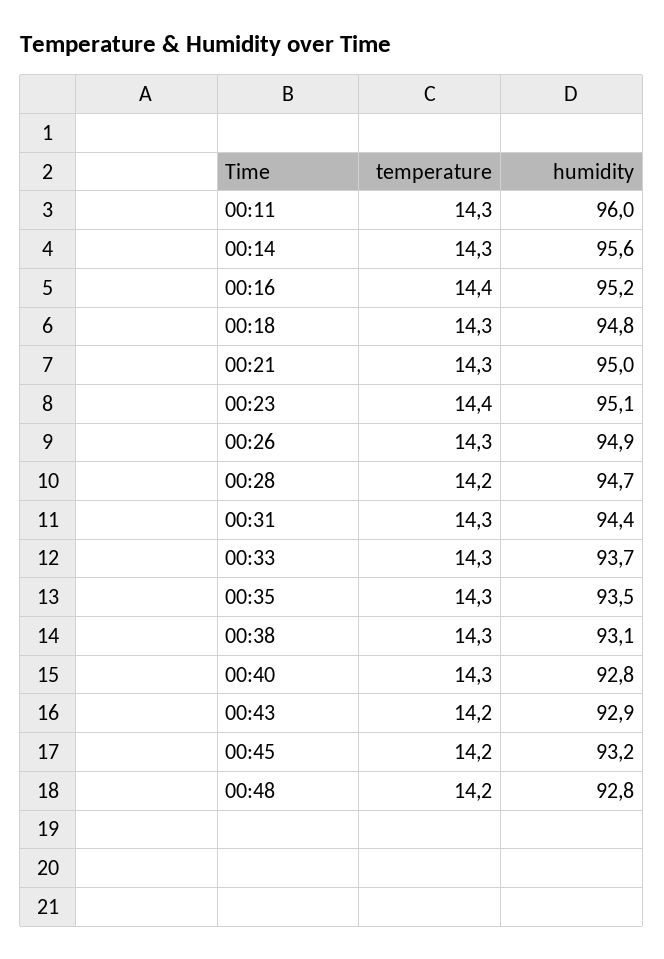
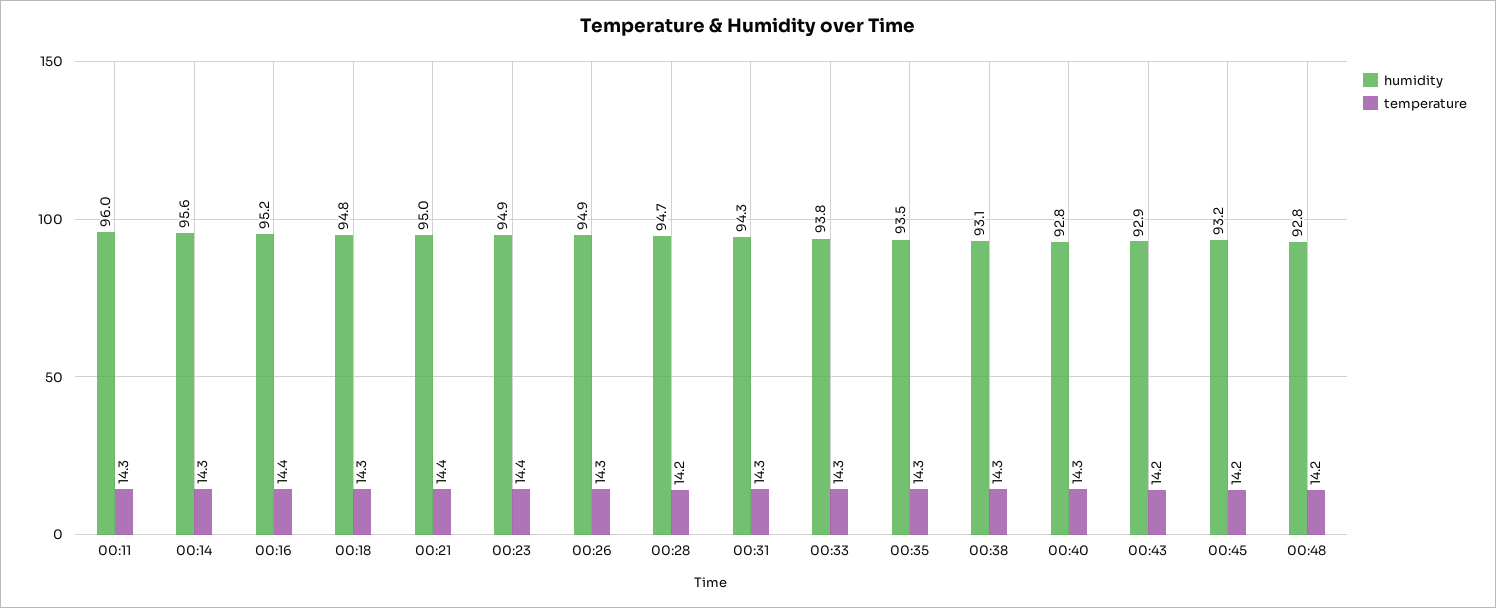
  {
    "temperature": {
      "00:11": 14.3,
      "00:14": 14.3,
      "00:16": 14.4,
      "00:18": 14.3,
-     "00:21": 14.3,
+     "00:21": 14.4,
      "00:23": 14.4,
      "00:26": 14.3,
      "00:28": 14.2,
      "00:31": 14.3,
      "00:33": 14.3,
      "00:35": 14.3,
      "00:38": 14.3,
      "00:40": 14.3,
      "00:43": 14.2,
      "00:45": 14.2,
      "00:48": 14.2
    },
    "humidity": {
      "00:11": 96,
      "00:14": 95.6,
      "00:16": 95.2,
      "00:18": 94.8,
      "00:21": 95,
-     "00:23": 95.1,
+     "00:23": 94.9,
      "00:26": 94.9,
      "00:28": 94.7,
-     "00:31": 94.4,
+     "00:31": 94.3,
-     "00:33": 93.7,
+     "00:33": 93.8,
      "00:35": 93.5,
      "00:38": 93.1,
      "00:40": 92.8,
      "00:43": 92.9,
      "00:45": 93.2,
      "00:48": 92.8
    }
  }

